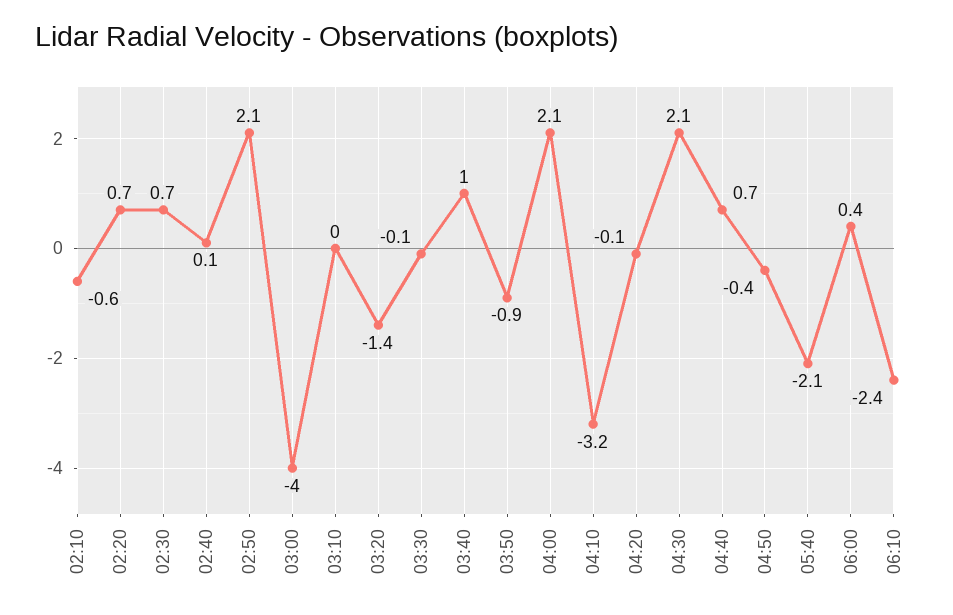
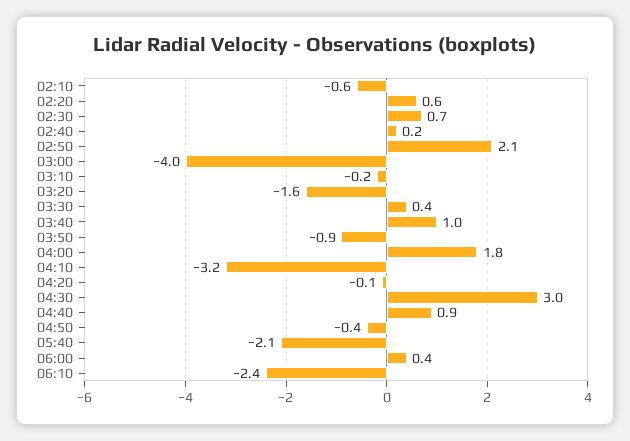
  {
    "02:10": -0.6,
-   "02:20": 0.7,
+   "02:20": 0.6,
    "02:30": 0.7,
-   "02:40": 0.1,
+   "02:40": 0.2,
    "02:50": 2.1,
    "03:00": -4,
-   "03:10": 0,
+   "03:10": -0.2,
-   "03:20": -1.4,
+   "03:20": -1.6,
-   "03:30": -0.1,
+   "03:30": 0.4,
    "03:40": 1,
    "03:50": -0.9,
-   "04:00": 2.1,
+   "04:00": 1.8,
    "04:10": -3.2,
    "04:20": -0.1,
-   "04:30": 2.1,
+   "04:30": 3,
-   "04:40": 0.7,
+   "04:40": 0.9,
    "04:50": -0.4,
    "05:40": -2.1,
    "06:00": 0.4,
    "06:10": -2.4
  }

